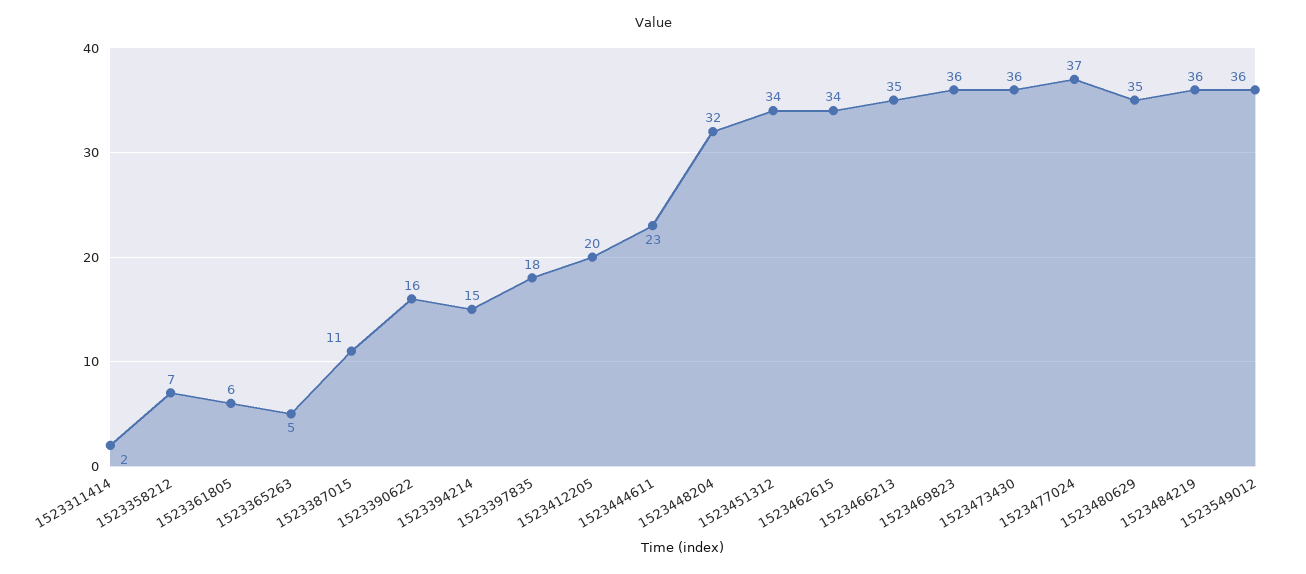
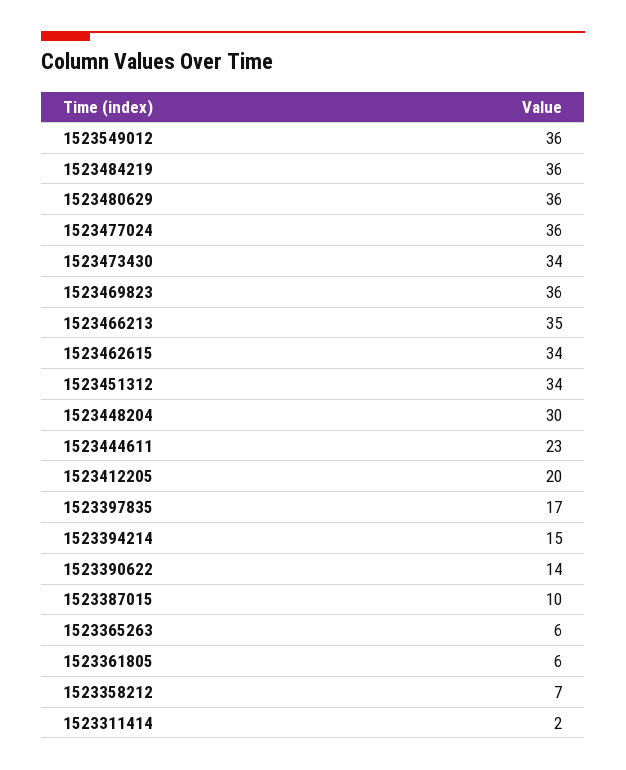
  {
    "1523311414": 2,
    "1523358212": 7,
    "1523361805": 6,
-   "1523365263": 5,
+   "1523365263": 6,
-   "1523387015": 11,
+   "1523387015": 10,
-   "1523390622": 16,
+   "1523390622": 14,
    "1523394214": 15,
-   "1523397835": 18,
+   "1523397835": 17,
    "1523412205": 20,
    "1523444611": 23,
-   "1523448204": 32,
+   "1523448204": 30,
    "1523451312": 34,
    "1523462615": 34,
    "1523466213": 35,
    "1523469823": 36,
-   "1523473430": 36,
+   "1523473430": 34,
-   "1523477024": 37,
+   "1523477024": 36,
-   "1523480629": 35,
+   "1523480629": 36,
    "1523484219": 36,
    "1523549012": 36
  }

